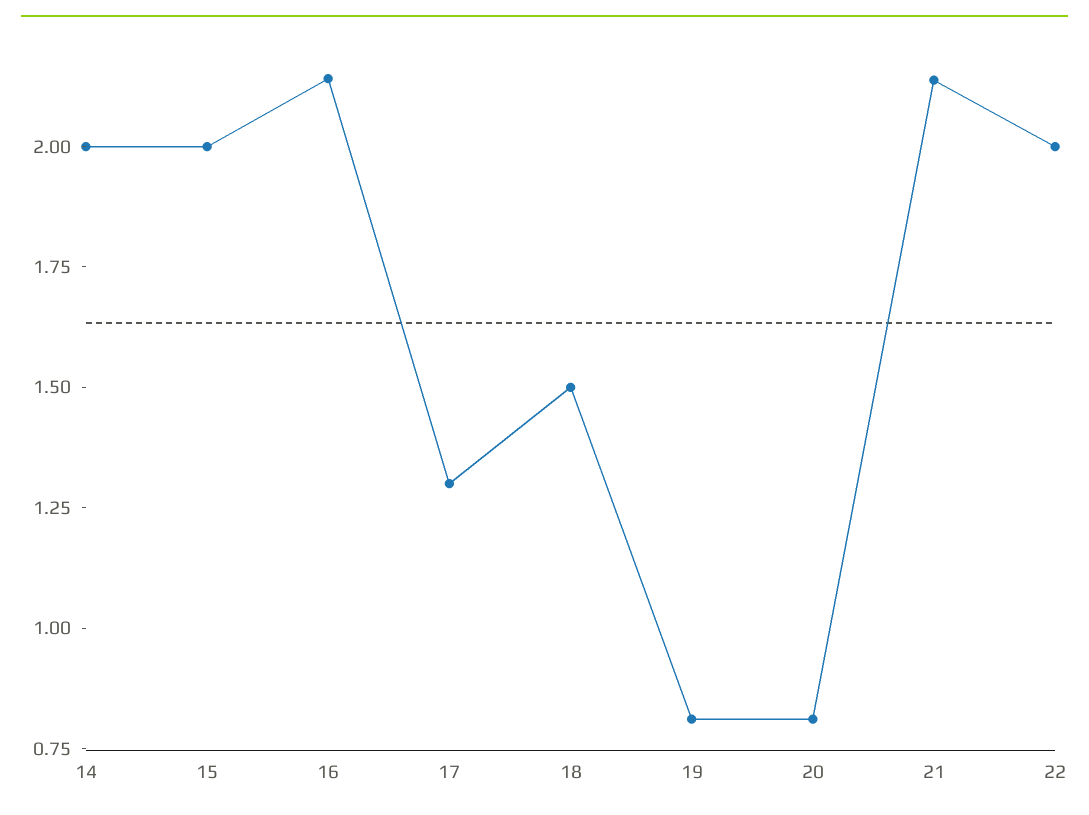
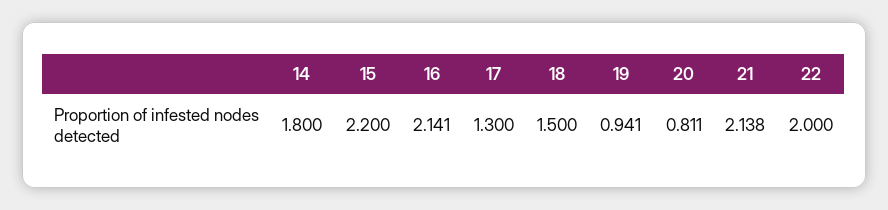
  {
-   "14": 2,
+   "14": 1.8,
-   "15": 2,
+   "15": 2.2,
    "16": 2.141,
    "17": 1.3,
    "18": 1.5,
-   "19": 0.8,
+   "19": 0.941,
    "20": 0.811,
    "21": 2.138,
    "22": 2
  }

